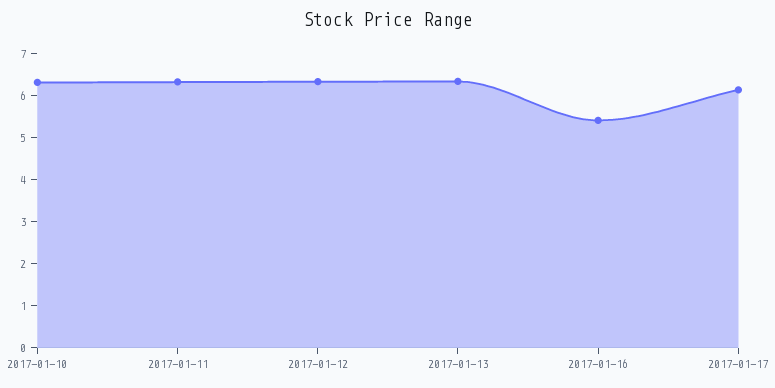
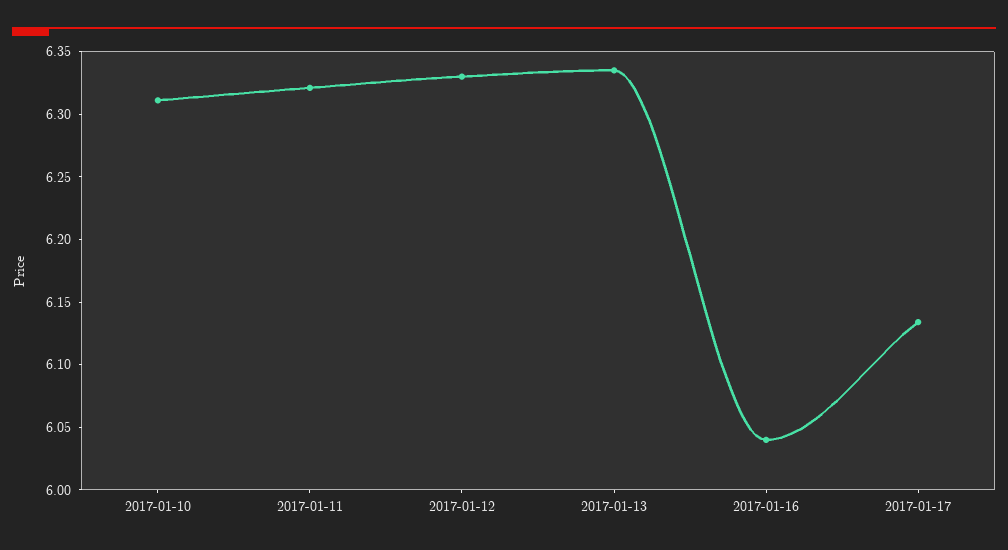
  {
    "2017-01-10": 6.31,
    "2017-01-11": 6.32,
    "2017-01-12": 6.33,
    "2017-01-13": 6.34,
-   "2017-01-16": 5.4,
+   "2017-01-16": 6.04,
    "2017-01-17": 6.13
  }

